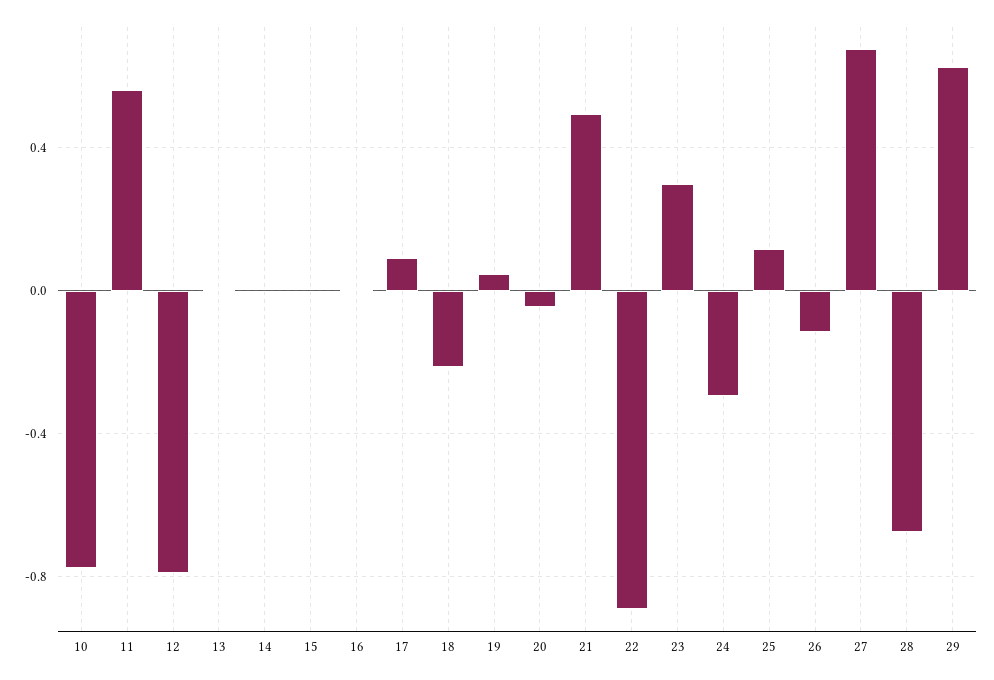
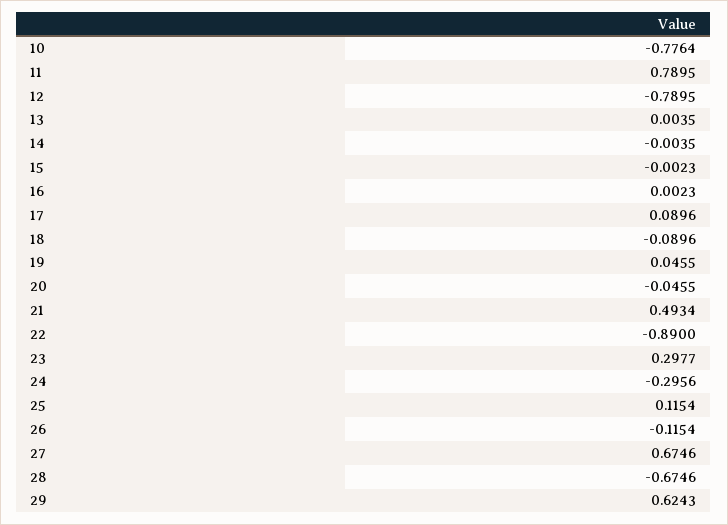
  {
    "10": -0.7764,
-   "11": 0.55,
+   "11": 0.7895,
    "12": -0.7895,
    "13": 0.0035,
    "14": -0.0035,
    "15": -0.0023,
    "16": 0.0023,
    "17": 0.0896,
-   "18": -0.2,
+   "18": -0.0896,
    "19": 0.0455,
    "20": -0.0455,
    "21": 0.4934,
    "22": -0.89,
    "23": 0.2977,
    "24": -0.2956,
    "25": 0.1154,
    "26": -0.1154,
    "27": 0.6746,
    "28": -0.6746,
    "29": 0.6243
  }

